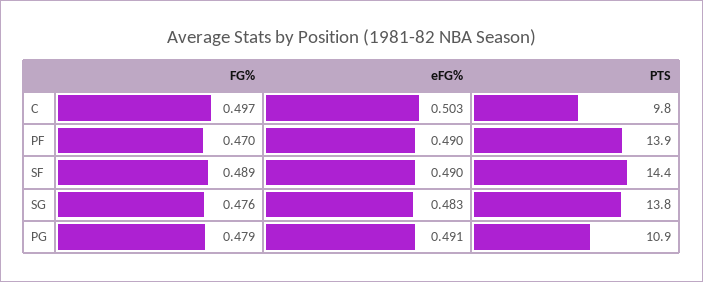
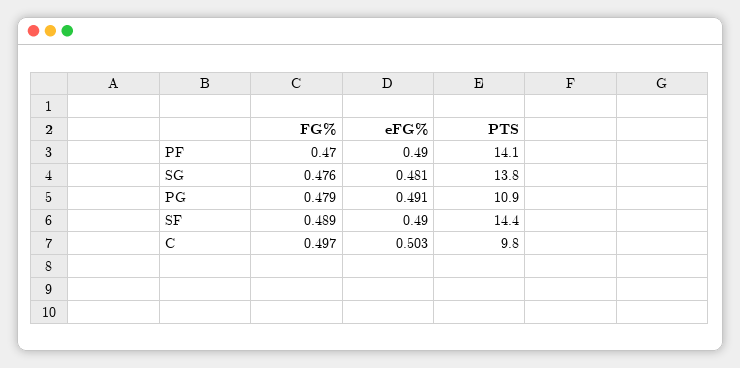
  {
    "FG%": {
      "C": 0.497,
      "PF": 0.47,
      "SF": 0.489,
      "SG": 0.476,
      "PG": 0.479
    },
    "eFG%": {
      "C": 0.503,
      "PF": 0.49,
      "SF": 0.49,
-     "SG": 0.483,
+     "SG": 0.481,
      "PG": 0.491
    },
    "PTS": {
      "C": 9.8,
-     "PF": 13.9,
+     "PF": 14.1,
      "SF": 14.4,
      "SG": 13.8,
      "PG": 10.9
    }
  }

